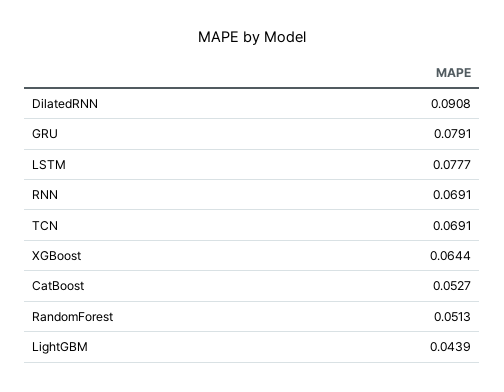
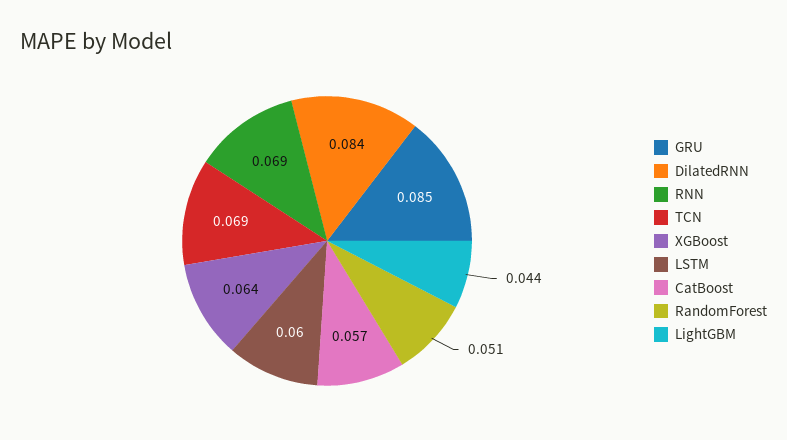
  {
-   "DilatedRNN": 0.0908,
+   "DilatedRNN": 0.084,
-   "GRU": 0.0791,
+   "GRU": 0.085,
-   "LSTM": 0.0777,
+   "LSTM": 0.06,
    "RNN": 0.0691,
    "TCN": 0.0691,
    "XGBoost": 0.0644,
-   "CatBoost": 0.0527,
+   "CatBoost": 0.057,
    "RandomForest": 0.0513,
    "LightGBM": 0.0439
  }

